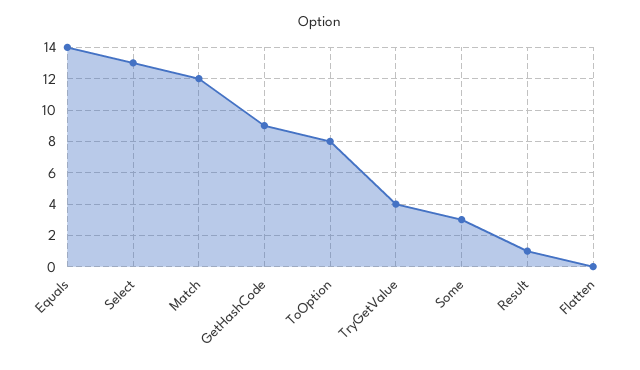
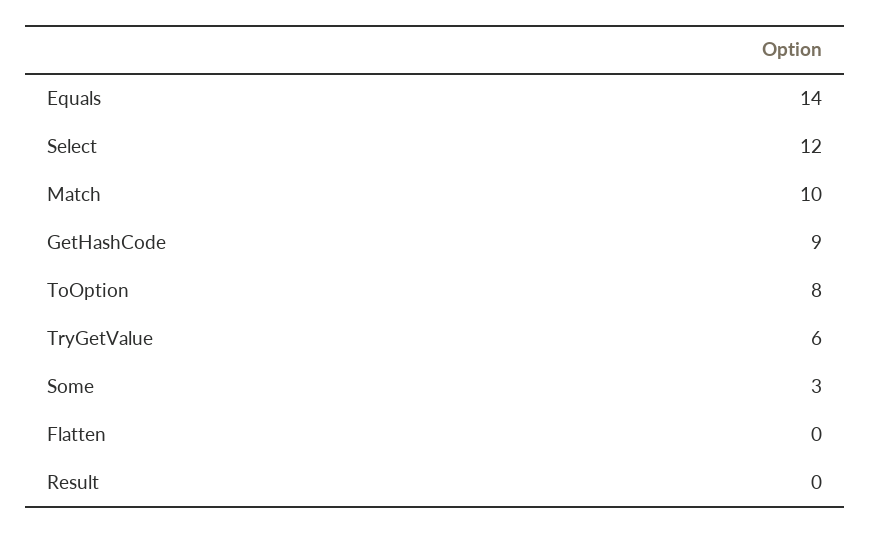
  {
    "Equals": 14,
-   "Select": 13,
+   "Select": 12,
-   "Match": 12,
+   "Match": 10,
    "GetHashCode": 9,
    "ToOption": 8,
-   "TryGetValue": 4,
+   "TryGetValue": 6,
    "Some": 3,
-   "Result": 1,
+   "Result": 0,
    "Flatten": 0
  }

